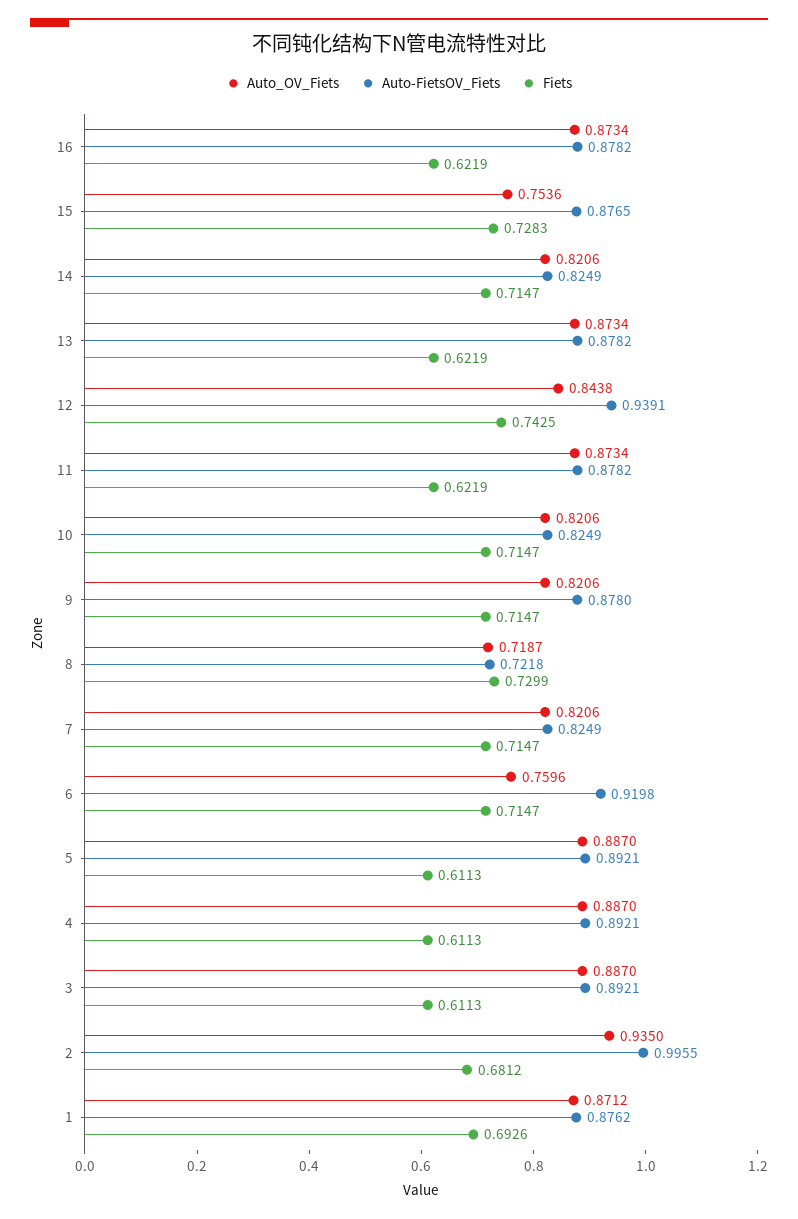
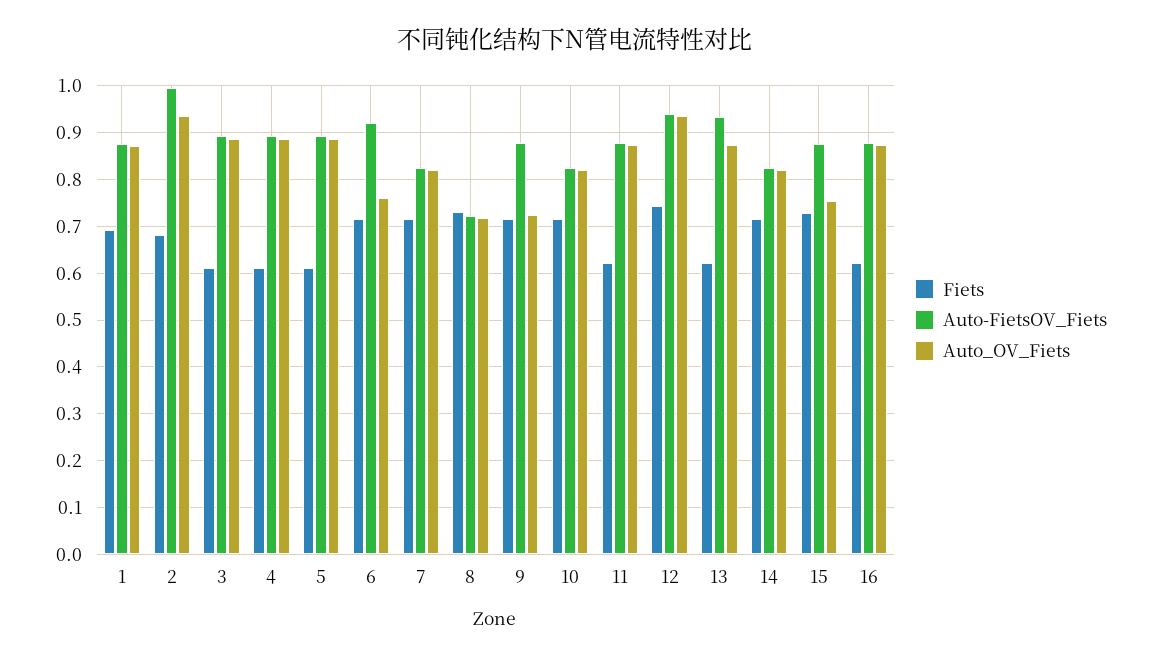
  {
    "Auto_OV_Fiets": {
      "16": 0.8734,
      "15": 0.7536,
      "14": 0.8206,
      "13": 0.8734,
-     "12": 0.8438,
+     "12": 0.94,
      "11": 0.8734,
      "10": 0.8206,
-     "9": 0.8206,
+     "9": 0.72,
      "8": 0.7187,
      "7": 0.8206,
      "6": 0.7596,
      "5": 0.887,
      "4": 0.887,
      "3": 0.887,
      "2": 0.935,
      "1": 0.8712
    },
    "Auto-FietsOV_Fiets": {
      "16": 0.8782,
      "15": 0.8765,
      "14": 0.8249,
-     "13": 0.8782,
+     "13": 0.94,
      "12": 0.9391,
      "11": 0.8782,
      "10": 0.8249,
      "9": 0.878,
      "8": 0.7218,
      "7": 0.8249,
      "6": 0.9198,
      "5": 0.8921,
      "4": 0.8921,
      "3": 0.8921,
      "2": 0.9955,
      "1": 0.8762
    },
    "Fiets": {
      "16": 0.6219,
      "15": 0.7283,
      "14": 0.7147,
      "13": 0.6219,
      "12": 0.7425,
      "11": 0.6219,
      "10": 0.7147,
      "9": 0.7147,
      "8": 0.7299,
      "7": 0.7147,
      "6": 0.7147,
      "5": 0.6113,
      "4": 0.6113,
      "3": 0.6113,
      "2": 0.6812,
      "1": 0.6926
    }
  }

